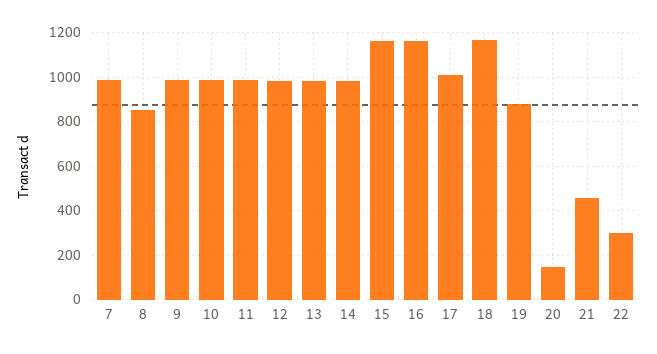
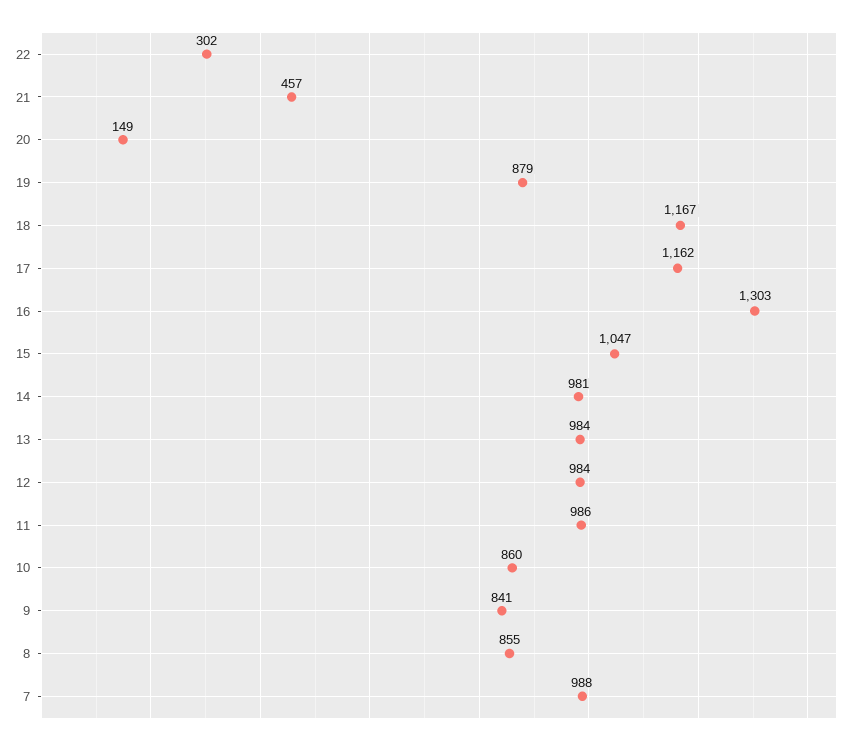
  {
    "7": 988,
    "8": 855,
-   "9": 1000,
+   "9": 841,
-   "10": 1000,
+   "10": 860,
    "11": 986,
    "12": 984,
    "13": 984,
    "14": 981,
-   "15": 1150,
+   "15": 1047,
-   "16": 1150,
+   "16": 1303,
-   "17": 1000,
+   "17": 1162,
    "18": 1167,
    "19": 879,
    "20": 149,
    "21": 457,
    "22": 302
  }

